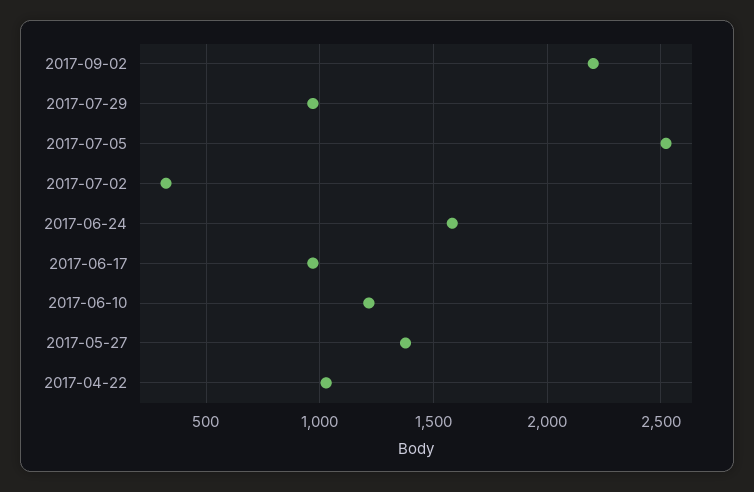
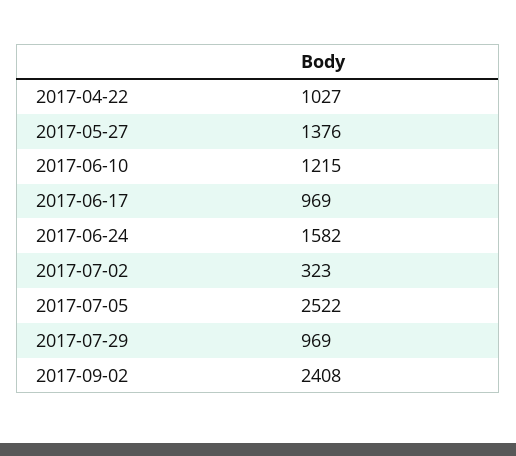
  {
-   "2017-09-02": 2200,
+   "2017-09-02": 2408,
    "2017-07-29": 969,
    "2017-07-05": 2522,
    "2017-07-02": 323,
    "2017-06-24": 1582,
    "2017-06-17": 969,
    "2017-06-10": 1215,
    "2017-05-27": 1376,
    "2017-04-22": 1027
  }

